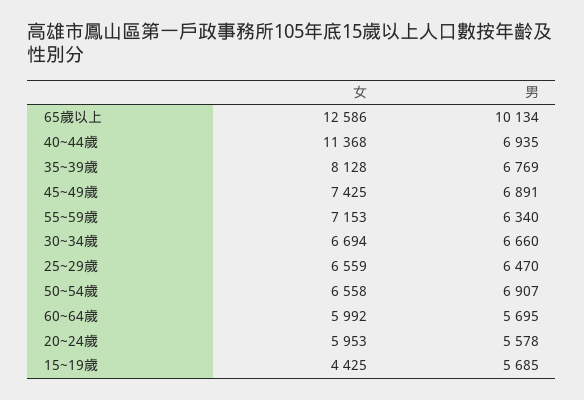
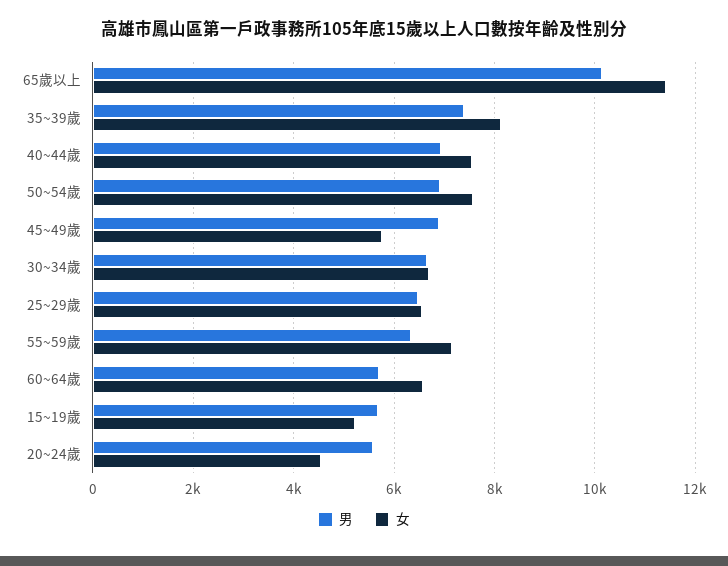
  {
    "女": {
-     "65歲以上": 12586,
+     "65歲以上": 11400,
-     "40~44歲": 11368,
+     "40~44歲": 7600,
      "35~39歲": 8128,
-     "45~49歲": 7425,
+     "45~49歲": 5800,
      "55~59歲": 7153,
      "30~34歲": 6694,
      "25~29歲": 6559,
-     "50~54歲": 6558,
+     "50~54歲": 7600,
-     "60~64歲": 5992,
+     "60~64歲": 6600,
-     "20~24歲": 5953,
+     "20~24歲": 4600,
-     "15~19歲": 4425
+     "15~19歲": 5200
    },
    "男": {
      "65歲以上": 10134,
      "40~44歲": 6935,
-     "35~39歲": 6769,
+     "35~39歲": 7400,
      "45~49歲": 6891,
      "55~59歲": 6340,
      "30~34歲": 6660,
      "25~29歲": 6470,
      "50~54歲": 6907,
      "60~64歲": 5695,
      "20~24歲": 5578,
      "15~19歲": 5685
    }
  }

